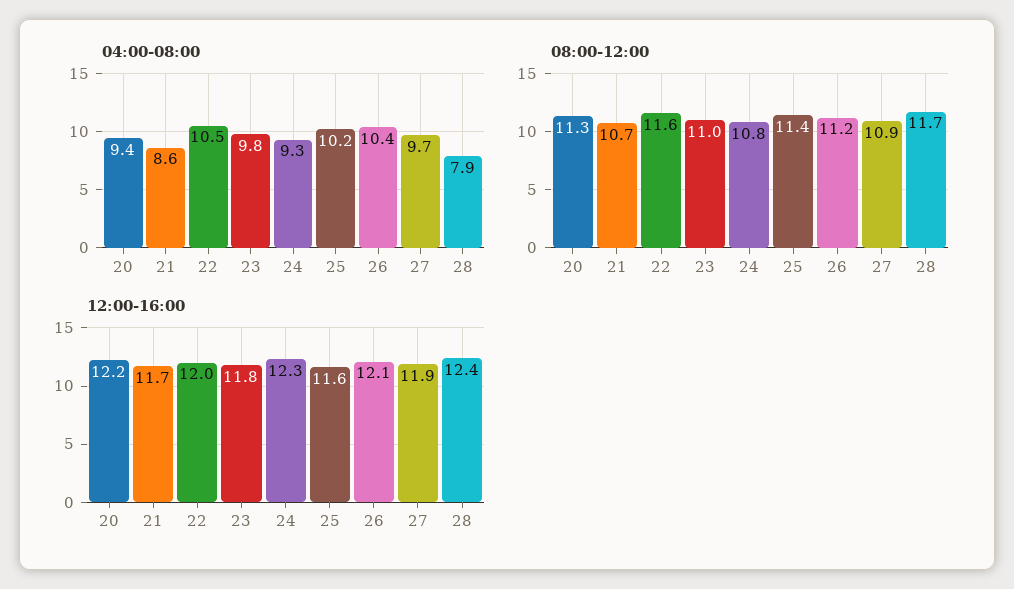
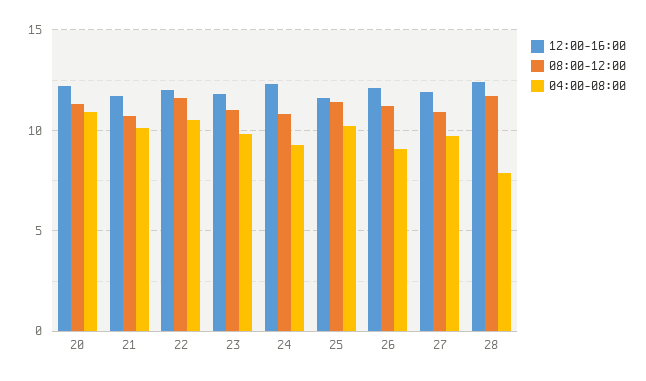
  {
    "04:00-08:00": {
-     "20": 9.4,
+     "20": 11,
-     "21": 8.6,
+     "21": 10,
      "22": 10.5,
      "23": 9.8,
      "24": 9.3,
      "25": 10.2,
-     "26": 10.4,
+     "26": 9,
      "27": 9.7,
      "28": 7.9
    },
    "08:00-12:00": {
      "20": 11.3,
      "21": 10.7,
      "22": 11.6,
      "23": 11,
      "24": 10.8,
      "25": 11.4,
      "26": 11.2,
      "27": 10.9,
      "28": 11.7
    },
    "12:00-16:00": {
      "20": 12.2,
      "21": 11.7,
      "22": 12,
      "23": 11.8,
      "24": 12.3,
      "25": 11.6,
      "26": 12.1,
      "27": 11.9,
      "28": 12.4
    }
  }

